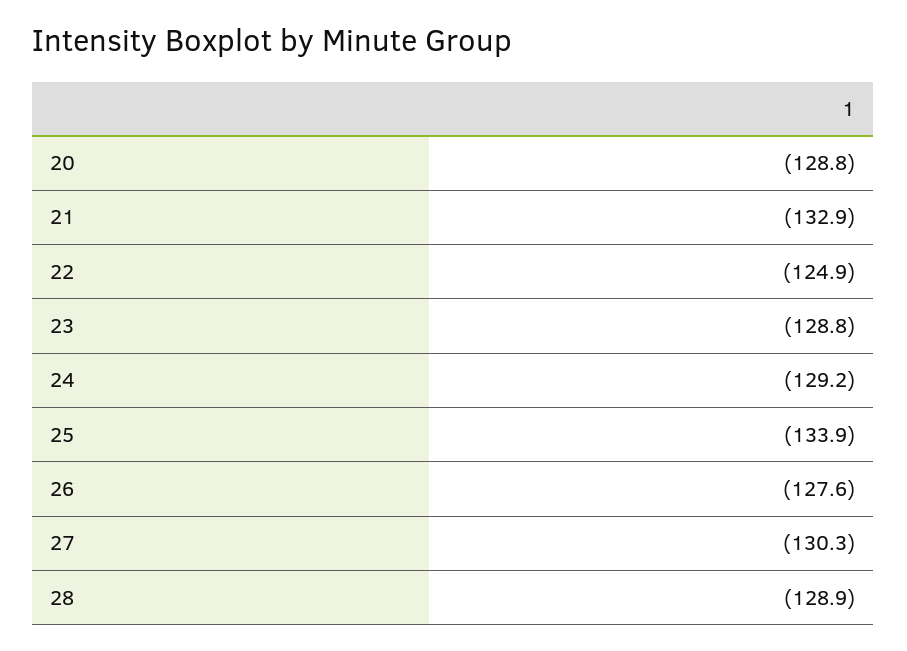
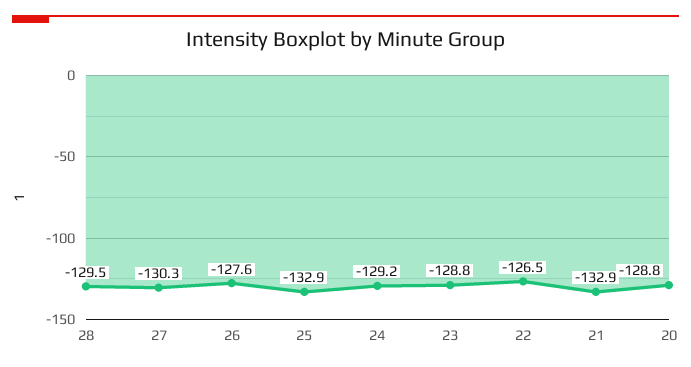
  {
    "20": -128.8,
    "21": -132.9,
-   "22": -124.9,
+   "22": -126.5,
    "23": -128.8,
    "24": -129.2,
-   "25": -133.9,
+   "25": -132.9,
    "26": -127.6,
    "27": -130.3,
-   "28": -128.9
+   "28": -129.5
  }

